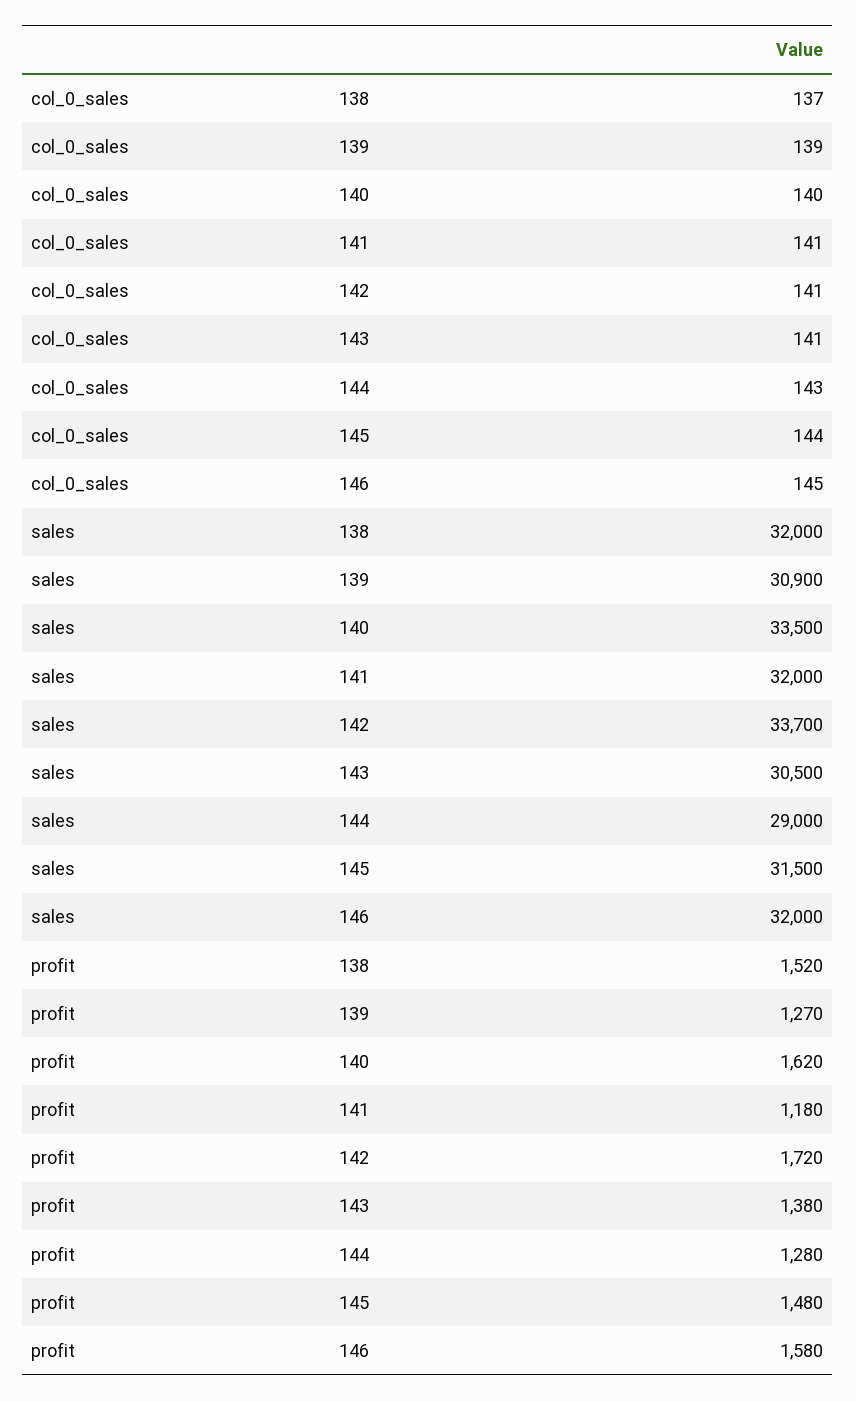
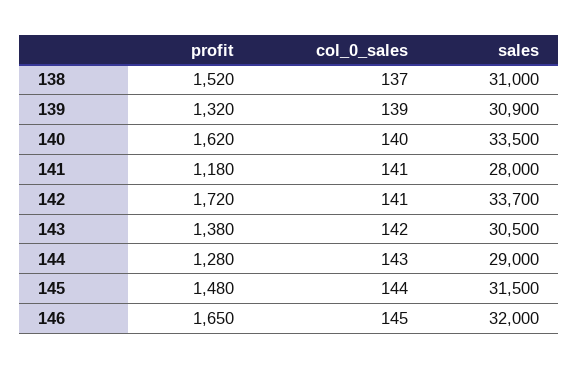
  {
    "col_0_sales": {
      "138": 137,
      "139": 139,
      "140": 140,
      "141": 141,
      "142": 141,
-     "143": 141,
+     "143": 142,
      "144": 143,
      "145": 144,
      "146": 145
    },
    "sales": {
-     "138": 32000,
+     "138": 31000,
      "139": 30900,
      "140": 33500,
-     "141": 32000,
+     "141": 28000,
      "142": 33700,
      "143": 30500,
      "144": 29000,
      "145": 31500,
      "146": 32000
    },
    "profit": {
      "138": 1520,
-     "139": 1270,
+     "139": 1320,
      "140": 1620,
      "141": 1180,
      "142": 1720,
      "143": 1380,
      "144": 1280,
      "145": 1480,
-     "146": 1580
+     "146": 1650
    }
  }

